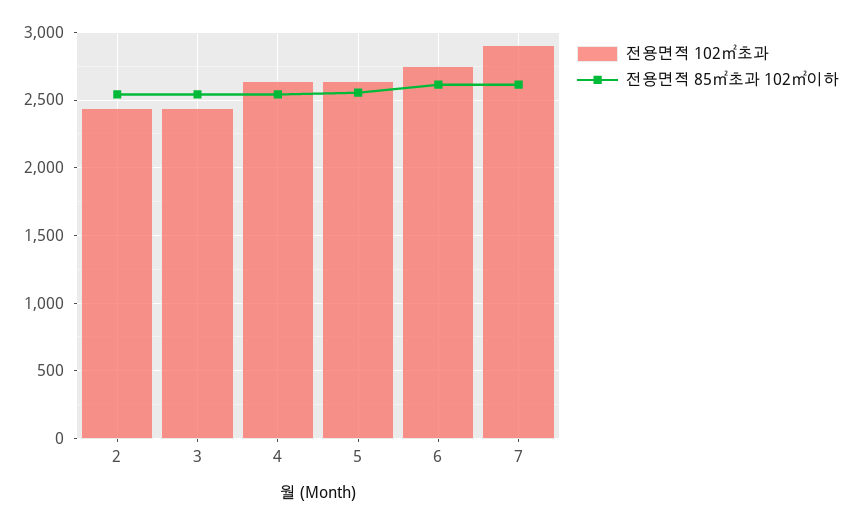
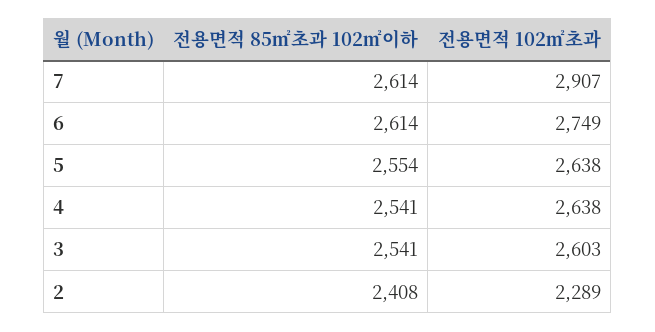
  {
    "전용면적 102㎡초과": {
-     "2": 2450,
+     "2": 2289,
-     "3": 2450,
+     "3": 2603,
      "4": 2638,
      "5": 2638,
      "6": 2749,
      "7": 2907
    },
    "전용면적 85㎡초과 102㎡이하": {
-     "2": 2550,
+     "2": 2408,
      "3": 2541,
      "4": 2541,
      "5": 2554,
      "6": 2614,
      "7": 2614
    }
  }

